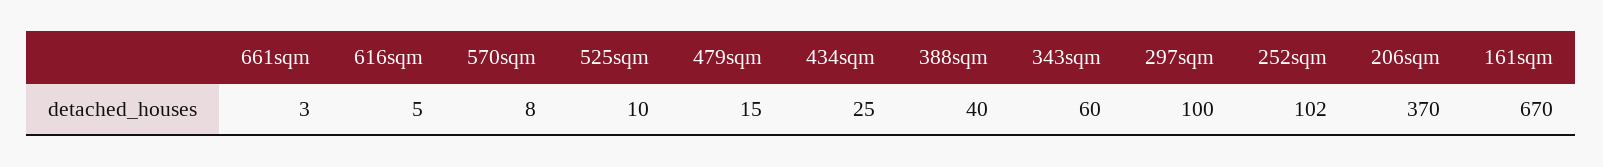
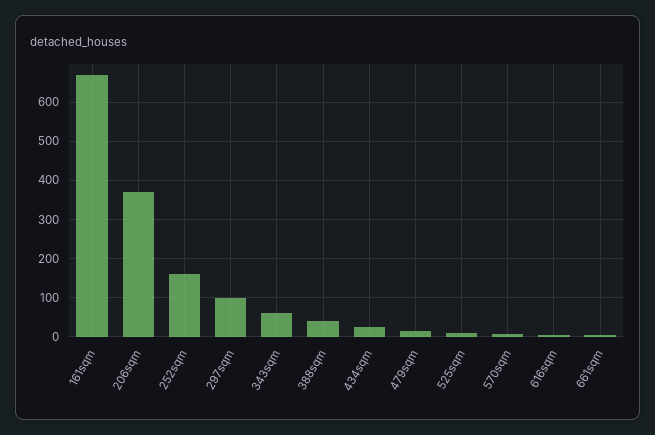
  {
    "661sqm": 3,
    "616sqm": 5,
    "570sqm": 8,
    "525sqm": 10,
    "479sqm": 15,
    "434sqm": 25,
    "388sqm": 40,
    "343sqm": 60,
    "297sqm": 100,
-   "252sqm": 102,
+   "252sqm": 160,
    "206sqm": 370,
    "161sqm": 670
  }

